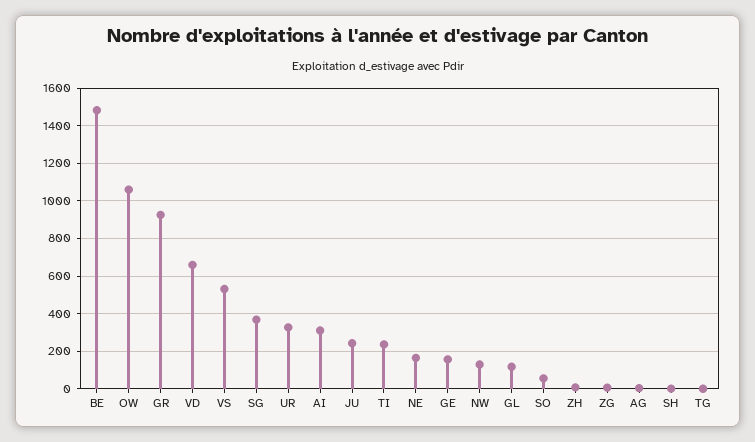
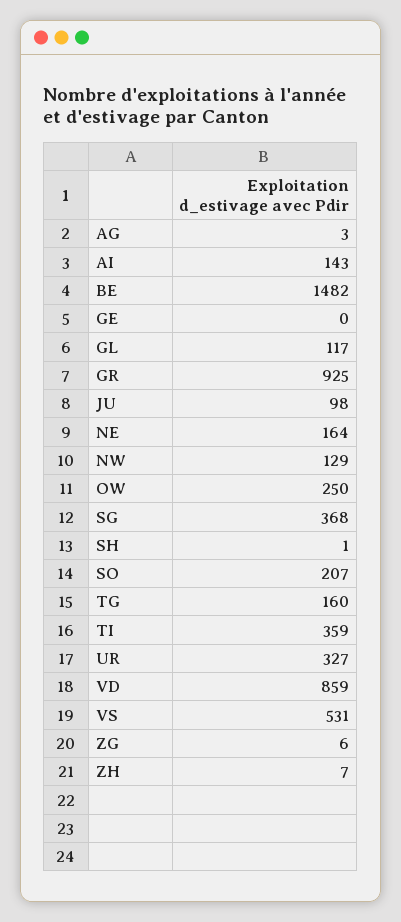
  {
    "BE": 1482,
-   "OW": 1050,
+   "OW": 250,
    "GR": 925,
-   "VD": 650,
+   "VD": 859,
    "VS": 531,
    "SG": 368,
    "UR": 327,
-   "AI": 300,
+   "AI": 143,
-   "JU": 250,
+   "JU": 98,
-   "TI": 250,
+   "TI": 359,
    "NE": 164,
-   "GE": 150,
+   "GE": 0,
    "NW": 129,
    "GL": 117,
-   "SO": 50,
+   "SO": 207,
    "ZH": 7,
    "ZG": 6,
    "AG": 3,
    "SH": 1,
-   "TG": 0
+   "TG": 160
  }

